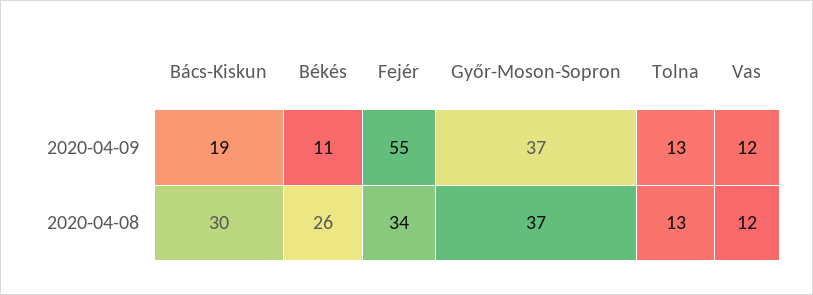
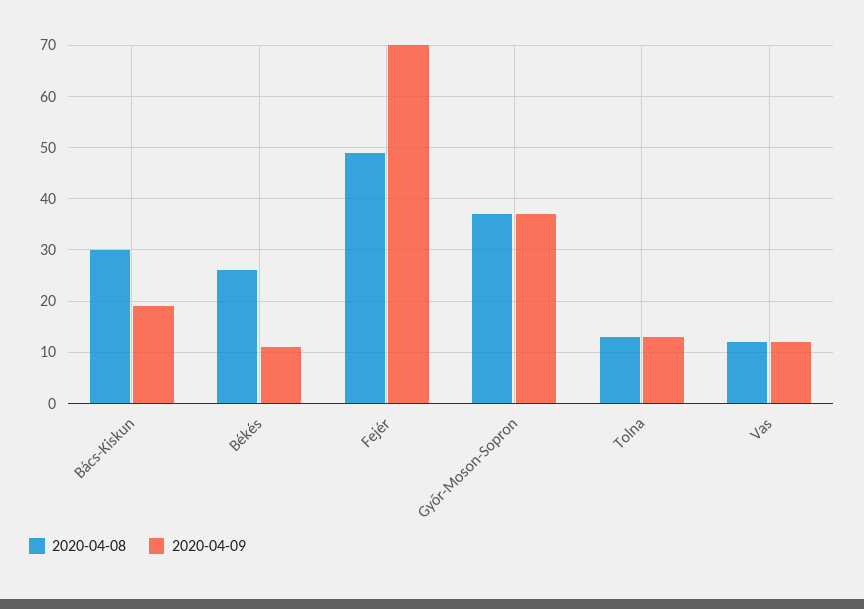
  {
    "2020-04-09": {
      "Bács-Kiskun": 19,
      "Békés": 11,
-     "Fejér": 55,
+     "Fejér": 70,
      "Győr-Moson-Sopron": 37,
      "Tolna": 13,
      "Vas": 12
    },
    "2020-04-08": {
      "Bács-Kiskun": 30,
      "Békés": 26,
-     "Fejér": 34,
+     "Fejér": 50,
      "Győr-Moson-Sopron": 37,
      "Tolna": 13,
      "Vas": 12
    }
  }

